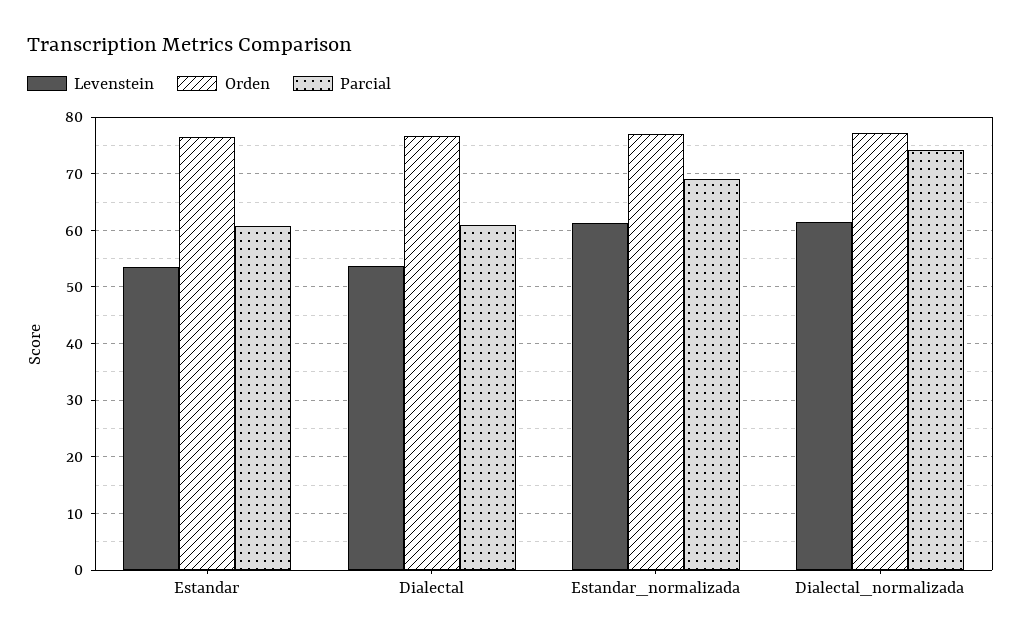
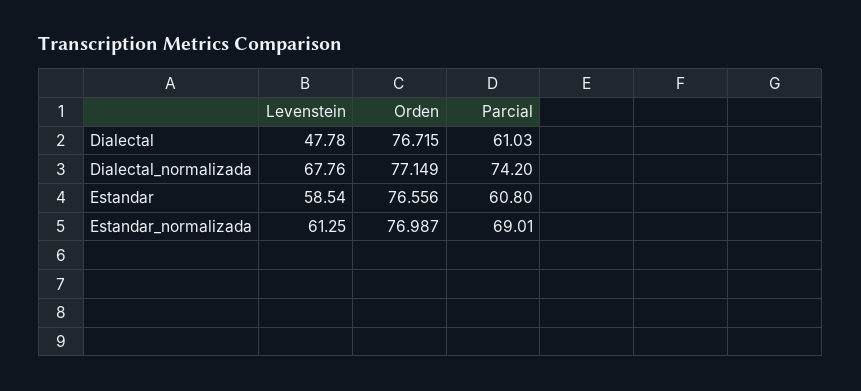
  {
    "Levenstein": {
-     "Estandar": 54,
+     "Estandar": 58.54,
-     "Dialectal": 54,
+     "Dialectal": 47.78,
      "Estandar_normalizada": 61.25,
-     "Dialectal_normalizada": 62
+     "Dialectal_normalizada": 67.76
    },
    "Orden": {
      "Estandar": 76.556,
      "Dialectal": 76.715,
      "Estandar_normalizada": 76.987,
      "Dialectal_normalizada": 77.149
    },
    "Parcial": {
      "Estandar": 60.8,
      "Dialectal": 61.03,
      "Estandar_normalizada": 69.01,
      "Dialectal_normalizada": 74.2
    }
  }

